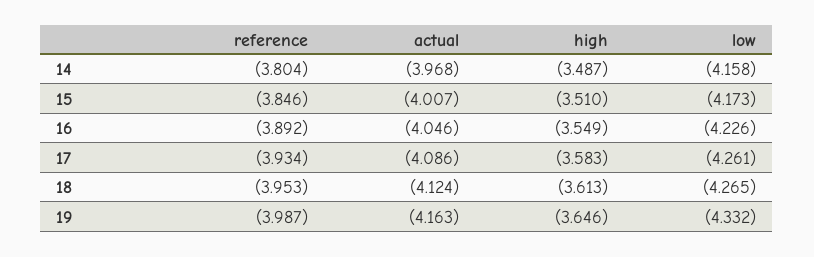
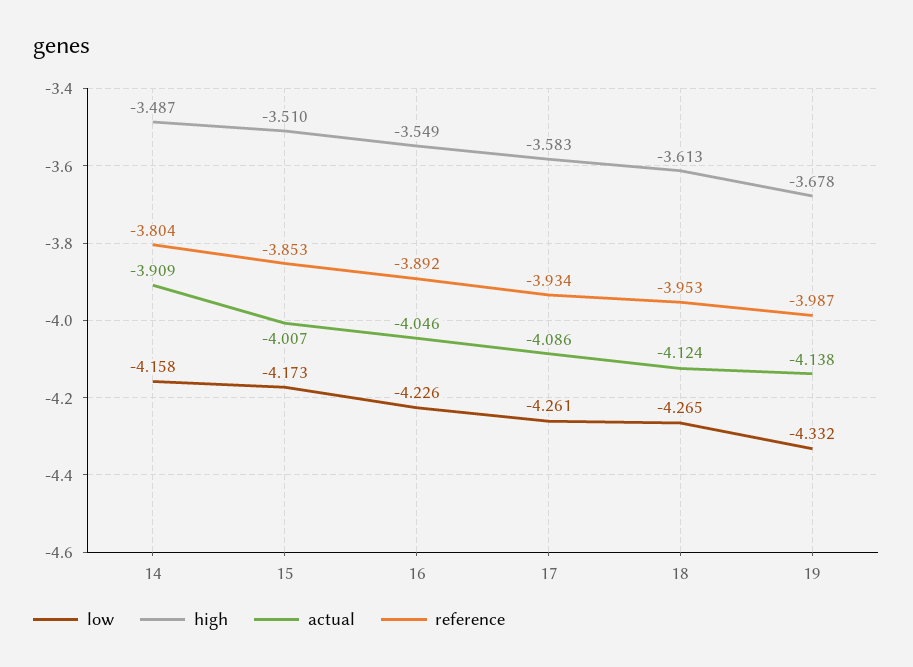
  {
    "reference": {
      "14": -3.804,
-     "15": -3.846,
+     "15": -3.853,
      "16": -3.892,
      "17": -3.934,
      "18": -3.953,
      "19": -3.987
    },
    "actual": {
-     "14": -3.968,
+     "14": -3.909,
      "15": -4.007,
      "16": -4.046,
      "17": -4.086,
      "18": -4.124,
-     "19": -4.163
+     "19": -4.138
    },
    "high": {
      "14": -3.487,
      "15": -3.51,
      "16": -3.549,
      "17": -3.583,
      "18": -3.613,
-     "19": -3.646
+     "19": -3.678
    },
    "low": {
      "14": -4.158,
      "15": -4.173,
      "16": -4.226,
      "17": -4.261,
      "18": -4.265,
      "19": -4.332
    }
  }

